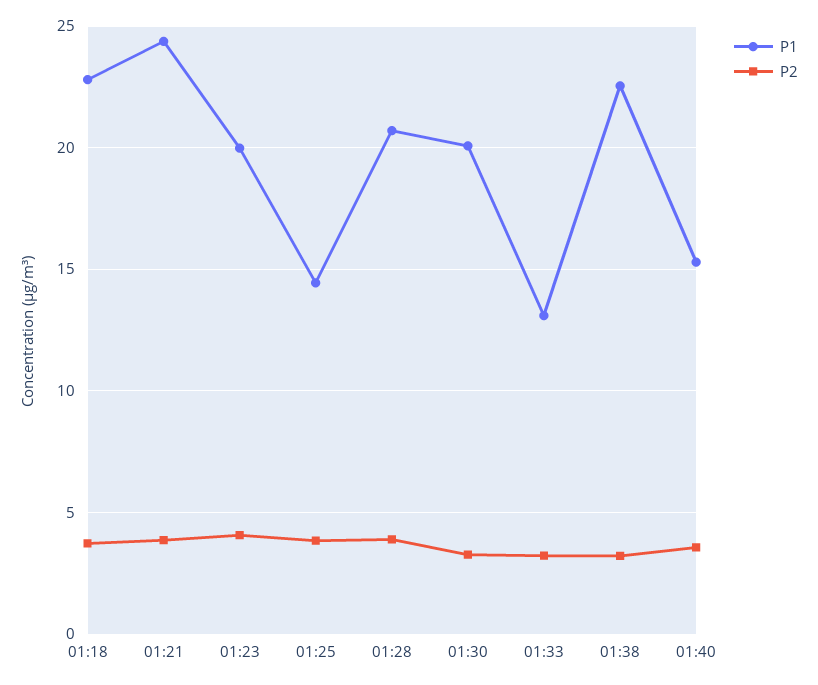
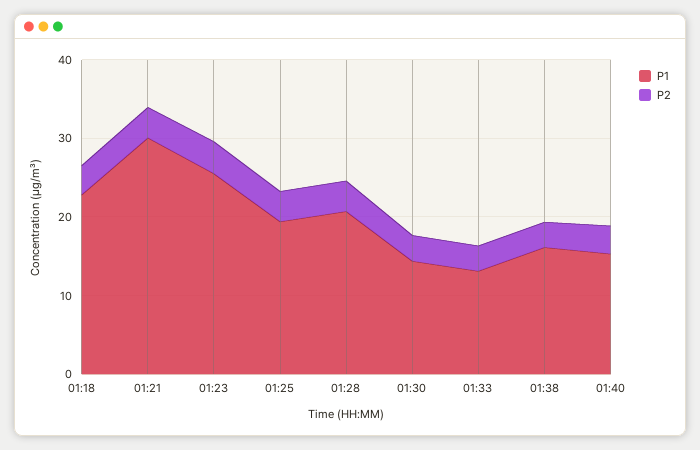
  {
    "P1": {
      "01:18": 23,
-     "01:21": 24.5,
+     "01:21": 30,
-     "01:23": 20,
+     "01:23": 26,
-     "01:25": 14.5,
+     "01:25": 20,
      "01:28": 20.5,
-     "01:30": 20,
+     "01:30": 14,
      "01:33": 13,
-     "01:38": 22.5,
+     "01:38": 16,
      "01:40": 15.5
    },
    "P2": {
      "01:18": 3.5,
      "01:21": 4,
      "01:23": 4,
      "01:25": 4,
      "01:28": 4,
      "01:30": 3.5,
      "01:33": 3,
      "01:38": 3,
      "01:40": 3.5
    }
  }

